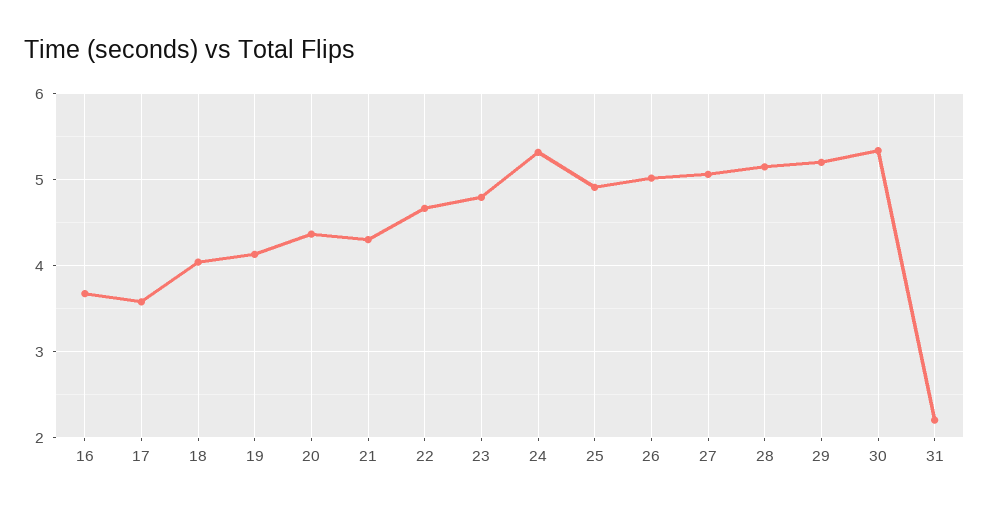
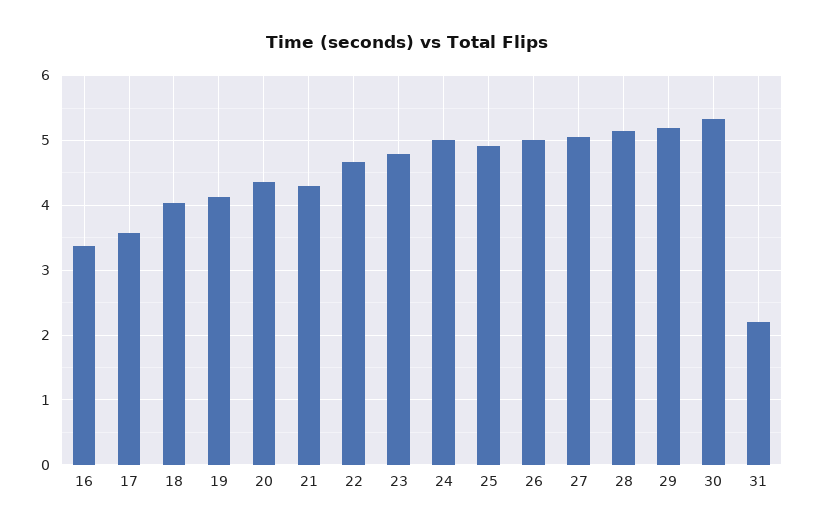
  {
-   "16": 3.7,
+   "16": 3.4,
    "17": 3.6,
    "18": 4,
    "19": 4.1,
    "20": 4.4,
    "21": 4.3,
    "22": 4.7,
    "23": 4.8,
-   "24": 5.3,
+   "24": 5,
    "25": 4.9,
    "26": 5,
    "27": 5.1,
    "28": 5.1,
    "29": 5.2,
    "30": 5.3,
    "31": 2.2
  }

